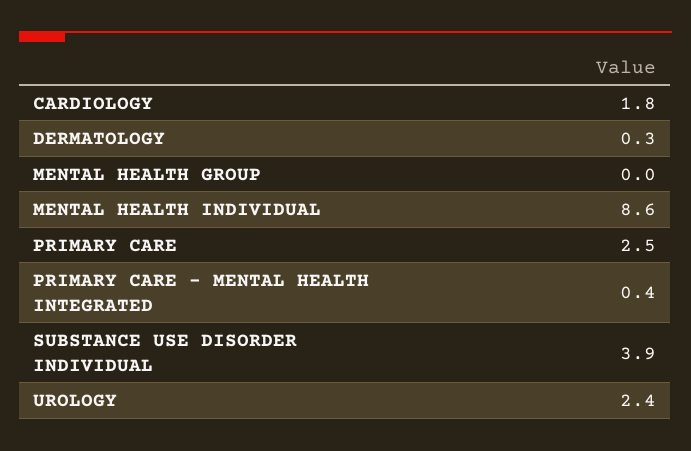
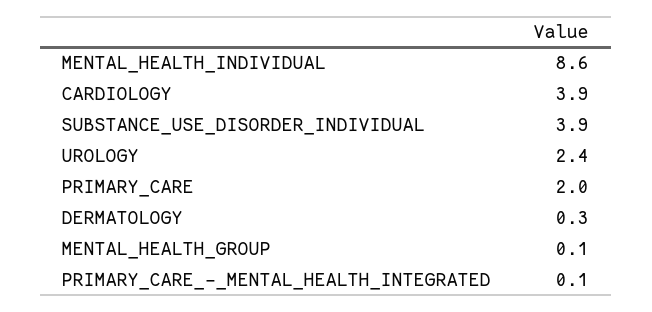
  {
-   "CARDIOLOGY": 1.8,
+   "CARDIOLOGY": 3.9,
    "DERMATOLOGY": 0.3,
-   "MENTAL HEALTH GROUP": 0,
+   "MENTAL HEALTH GROUP": 0.1,
    "MENTAL HEALTH INDIVIDUAL": 8.6,
-   "PRIMARY CARE": 2.5,
+   "PRIMARY CARE": 2,
-   "PRIMARY CARE - MENTAL HEALTH INTEGRATED": 0.4,
+   "PRIMARY CARE - MENTAL HEALTH INTEGRATED": 0.1,
    "SUBSTANCE USE DISORDER INDIVIDUAL": 3.9,
    "UROLOGY": 2.4
  }

